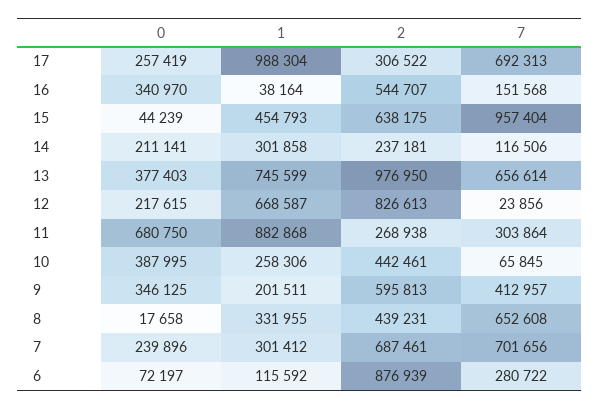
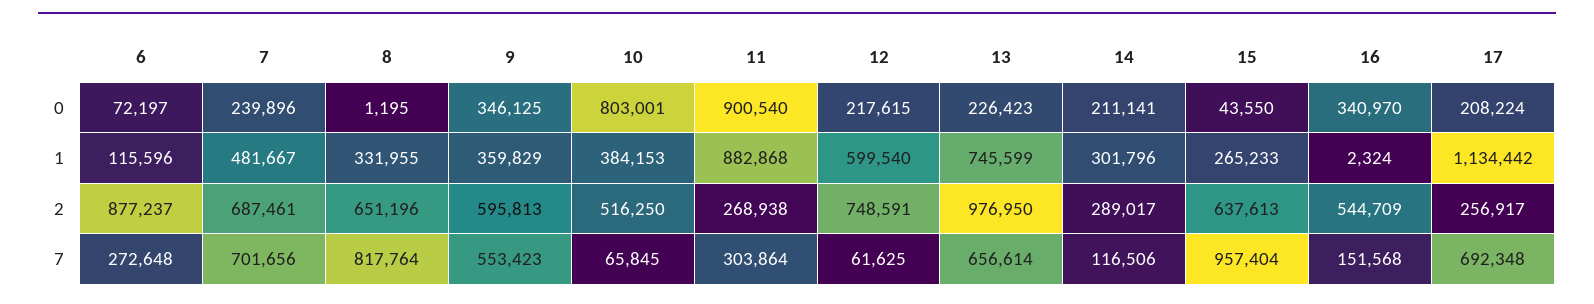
  {
    "0": {
-     "17": 257419,
+     "17": 208224,
      "16": 340970,
-     "15": 44239,
+     "15": 43550,
      "14": 211141,
-     "13": 377403,
+     "13": 226423,
      "12": 217615,
-     "11": 680750,
+     "11": 900540,
-     "10": 387995,
+     "10": 803001,
      "9": 346125,
-     "8": 17658,
+     "8": 1195,
      "7": 239896,
      "6": 72197
    },
    "1": {
-     "17": 988304,
+     "17": 1134442,
-     "16": 38164,
+     "16": 2324,
-     "15": 454793,
+     "15": 265233,
-     "14": 301858,
+     "14": 301796,
      "13": 745599,
-     "12": 668587,
+     "12": 599540,
      "11": 882868,
-     "10": 258306,
+     "10": 384153,
-     "9": 201511,
+     "9": 359829,
      "8": 331955,
-     "7": 301412,
+     "7": 481667,
-     "6": 115592
+     "6": 115596
    },
    "2": {
-     "17": 306522,
+     "17": 256917,
-     "16": 544707,
+     "16": 544709,
-     "15": 638175,
+     "15": 637613,
-     "14": 237181,
+     "14": 289017,
      "13": 976950,
-     "12": 826613,
+     "12": 748591,
      "11": 268938,
-     "10": 442461,
+     "10": 516250,
      "9": 595813,
-     "8": 439231,
+     "8": 651196,
      "7": 687461,
-     "6": 876939
+     "6": 877237
    },
    "7": {
-     "17": 692313,
+     "17": 692348,
      "16": 151568,
      "15": 957404,
      "14": 116506,
      "13": 656614,
-     "12": 23856,
+     "12": 61625,
      "11": 303864,
      "10": 65845,
-     "9": 412957,
+     "9": 553423,
-     "8": 652608,
+     "8": 817764,
      "7": 701656,
-     "6": 280722
+     "6": 272648
    }
  }

